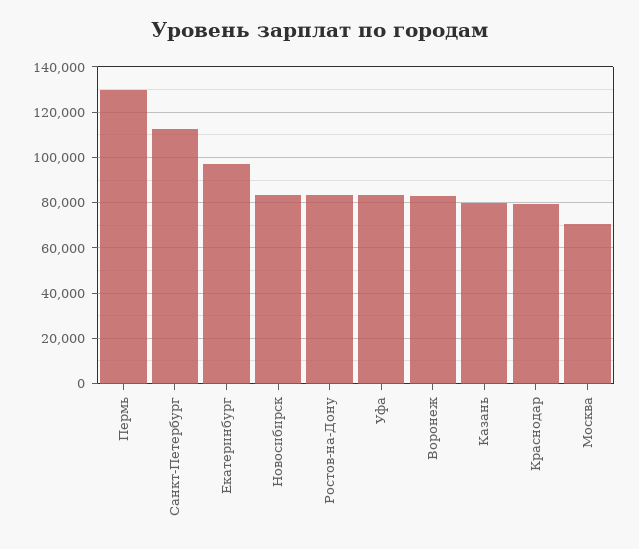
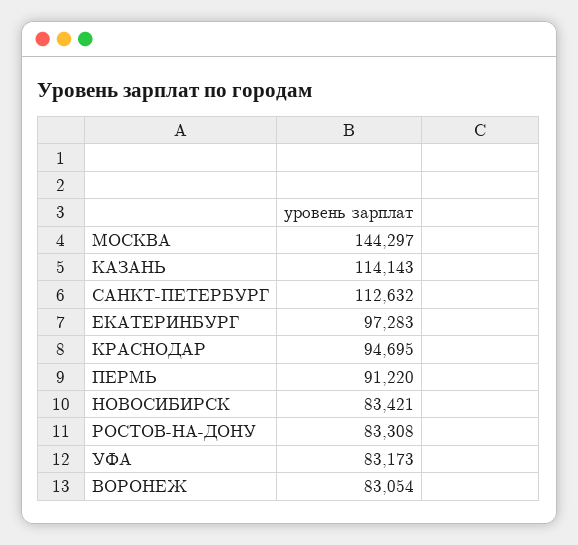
  {
-   "Пермь": 130000,
+   "Пермь": 91220,
    "Санкт-Петербург": 112632,
    "Екатеринбург": 97283,
    "Новосибирск": 83421,
    "Ростов-на-Дону": 83308,
    "Уфа": 83173,
    "Воронеж": 83054,
-   "Казань": 80000,
+   "Казань": 114143,
-   "Краснодар": 80000,
+   "Краснодар": 94695,
-   "Москва": 70000
+   "Москва": 144297
  }

